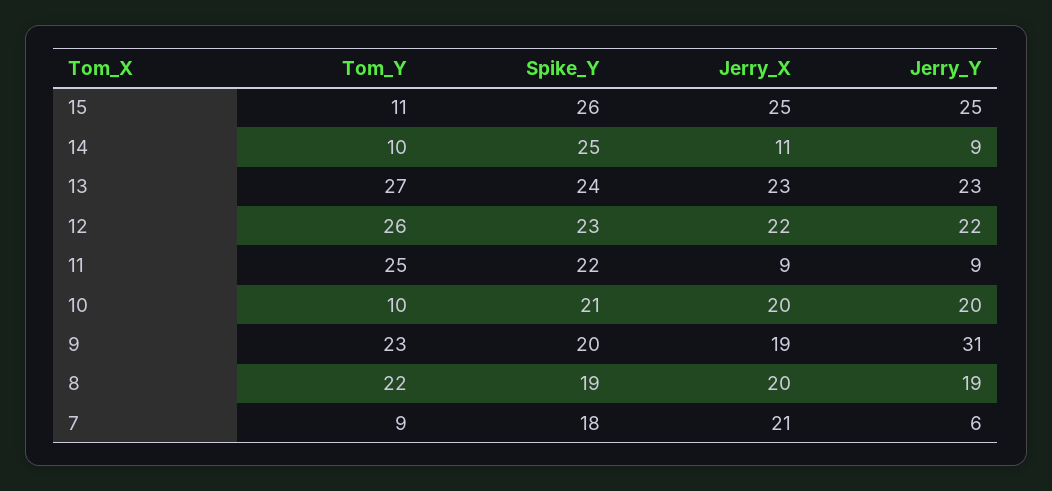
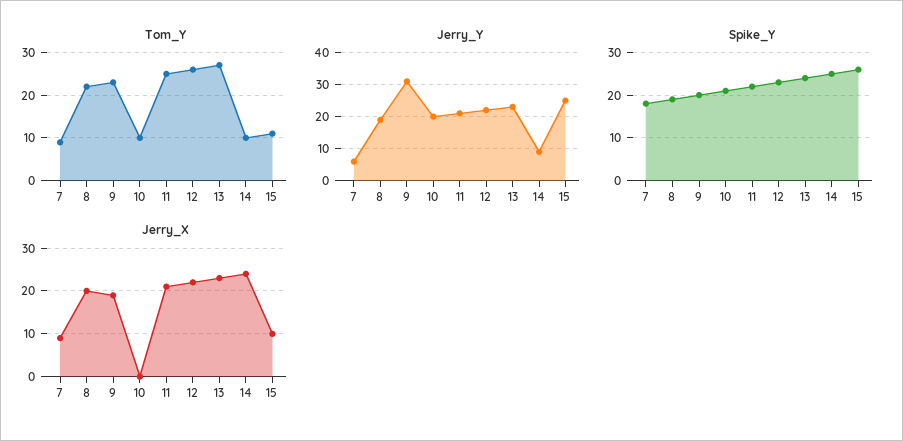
  {
    "Tom_Y": {
      "15": 11,
      "14": 10,
      "13": 27,
      "12": 26,
      "11": 25,
      "10": 10,
      "9": 23,
      "8": 22,
      "7": 9
    },
    "Spike_Y": {
      "15": 26,
      "14": 25,
      "13": 24,
      "12": 23,
      "11": 22,
      "10": 21,
      "9": 20,
      "8": 19,
      "7": 18
    },
    "Jerry_X": {
-     "15": 25,
+     "15": 10,
-     "14": 11,
+     "14": 25,
      "13": 23,
      "12": 22,
-     "11": 9,
+     "11": 20,
-     "10": 20,
+     "10": 0,
      "9": 19,
      "8": 20,
-     "7": 21
+     "7": 10
    },
    "Jerry_Y": {
      "15": 25,
      "14": 9,
      "13": 23,
      "12": 22,
-     "11": 9,
+     "11": 20,
      "10": 20,
      "9": 31,
      "8": 19,
      "7": 6
    }
  }

